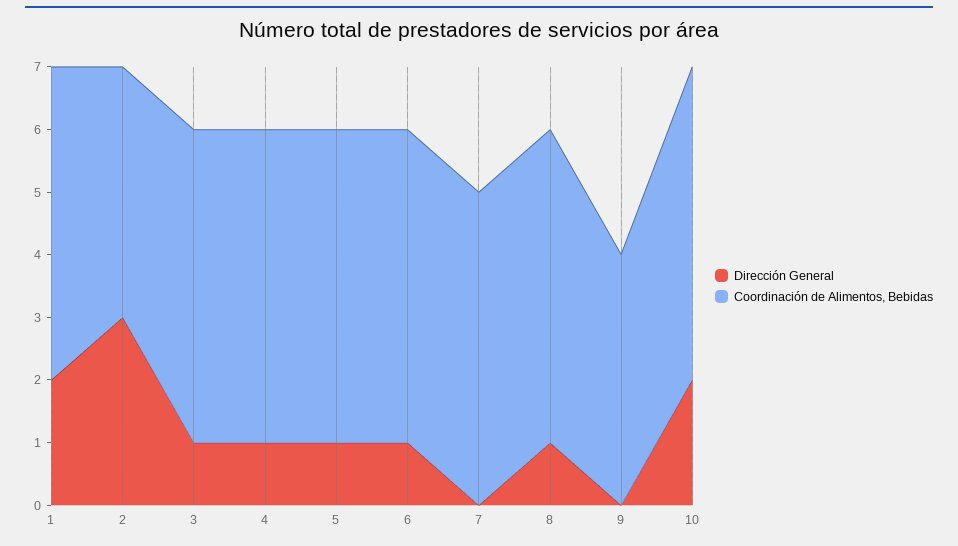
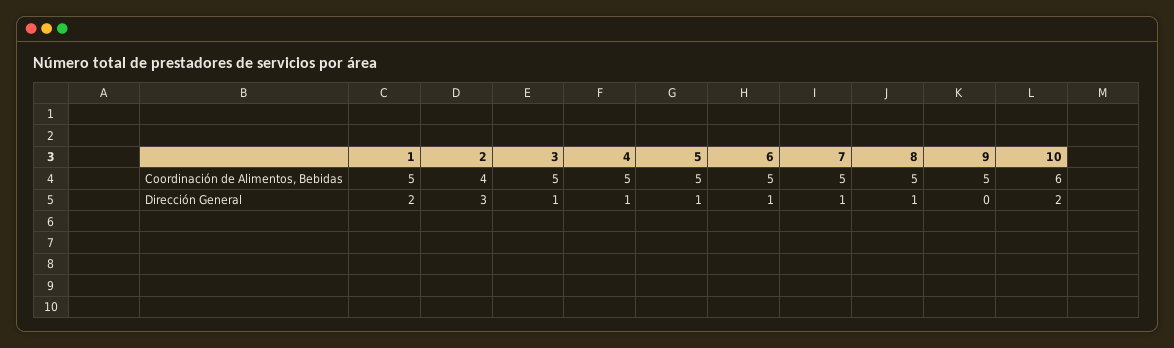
  {
    "Dirección General": {
      "1": 2,
      "2": 3,
      "3": 1,
      "4": 1,
      "5": 1,
      "6": 1,
-     "7": 0,
+     "7": 1,
      "8": 1,
      "9": 0,
      "10": 2
    },
    "Coordinación de Alimentos, Bebidas": {
      "1": 5,
      "2": 4,
      "3": 5,
      "4": 5,
      "5": 5,
      "6": 5,
      "7": 5,
      "8": 5,
-     "9": 4,
+     "9": 5,
-     "10": 5
+     "10": 6
    }
  }

